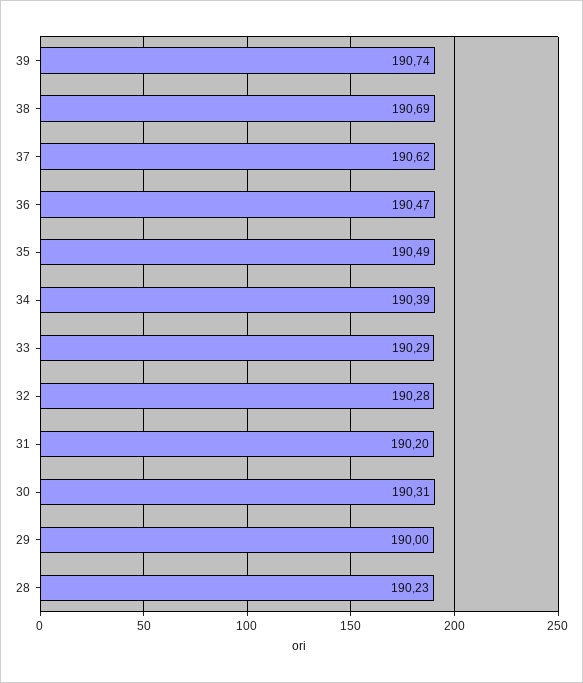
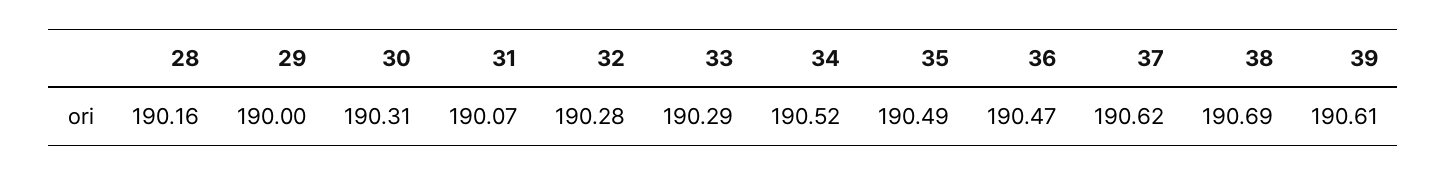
  {
-   "39": 190.74,
+   "39": 190.61,
    "38": 190.69,
    "37": 190.62,
    "36": 190.47,
    "35": 190.49,
-   "34": 190.39,
+   "34": 190.52,
    "33": 190.29,
    "32": 190.28,
-   "31": 190.2,
+   "31": 190.07,
    "30": 190.31,
    "29": 190,
-   "28": 190.23
+   "28": 190.16
  }

